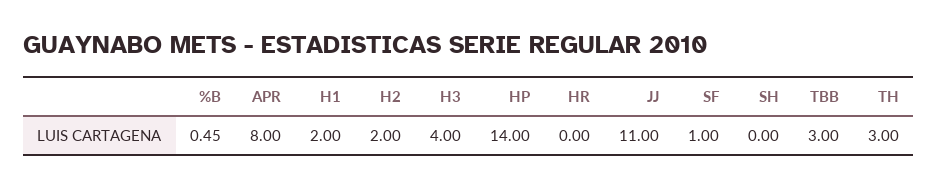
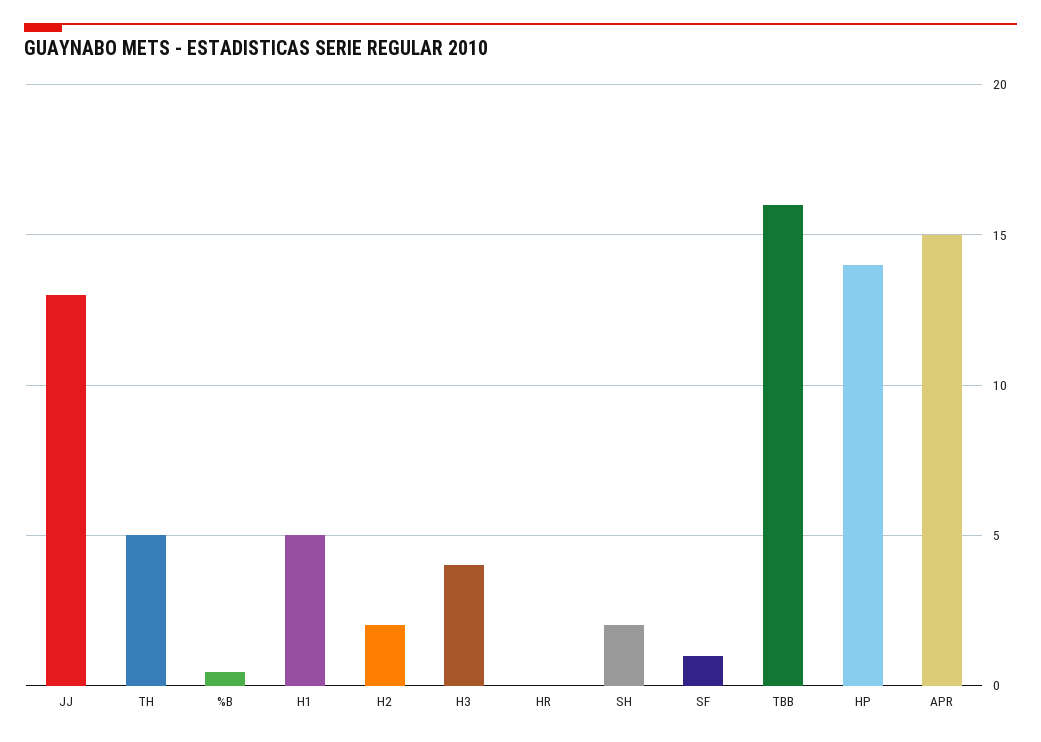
  {
    "%B": 0.45,
-   "APR": 8,
+   "APR": 15,
-   "H1": 2,
+   "H1": 5,
    "H2": 2,
    "H3": 4,
    "HP": 14,
    "HR": 0,
-   "JJ": 11,
+   "JJ": 13,
    "SF": 1,
-   "SH": 0,
+   "SH": 2,
-   "TBB": 3,
+   "TBB": 16,
-   "TH": 3
+   "TH": 5
  }

